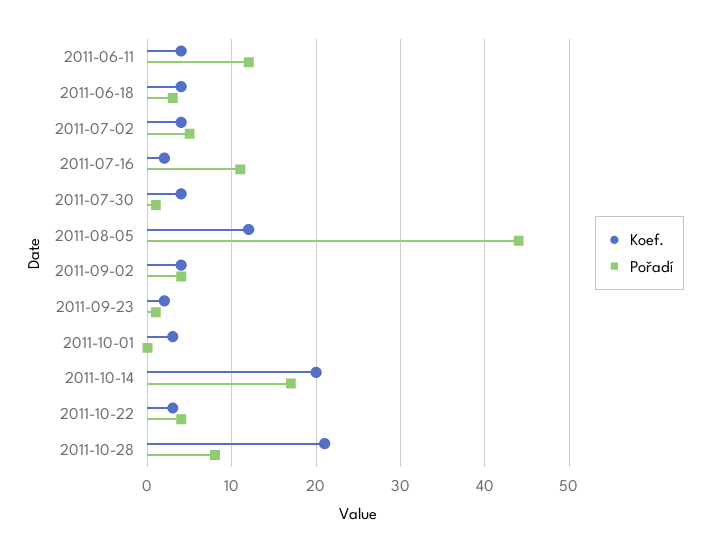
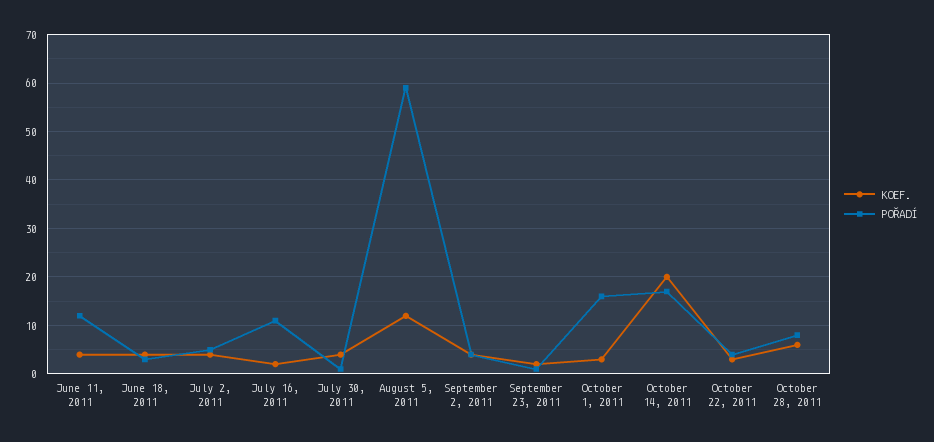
  {
    "Koef.": {
      "2011-06-11": 4,
      "2011-06-18": 4,
      "2011-07-02": 4,
      "2011-07-16": 2,
      "2011-07-30": 4,
      "2011-08-05": 12,
      "2011-09-02": 4,
      "2011-09-23": 2,
      "2011-10-01": 3,
      "2011-10-14": 20,
      "2011-10-22": 3,
-     "2011-10-28": 21
+     "2011-10-28": 5
    },
    "Pořadí": {
      "2011-06-11": 12,
      "2011-06-18": 3,
      "2011-07-02": 5,
      "2011-07-16": 11,
      "2011-07-30": 1,
-     "2011-08-05": 44,
+     "2011-08-05": 60,
      "2011-09-02": 4,
      "2011-09-23": 1,
-     "2011-10-01": 0,
+     "2011-10-01": 15,
      "2011-10-14": 17,
      "2011-10-22": 4,
      "2011-10-28": 8
    }
  }

